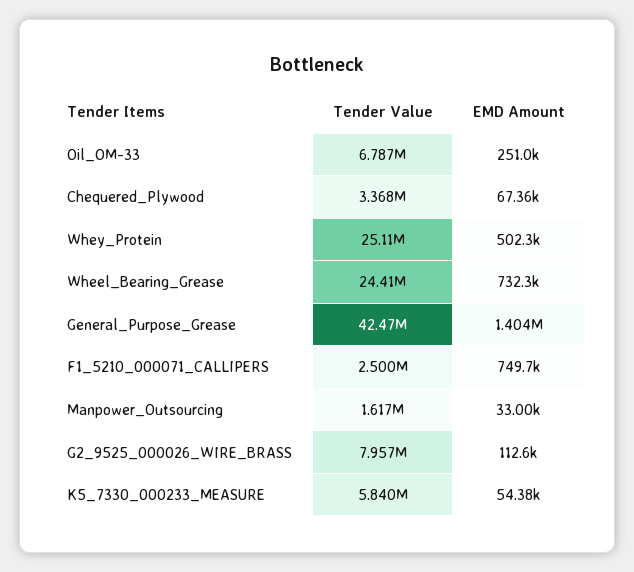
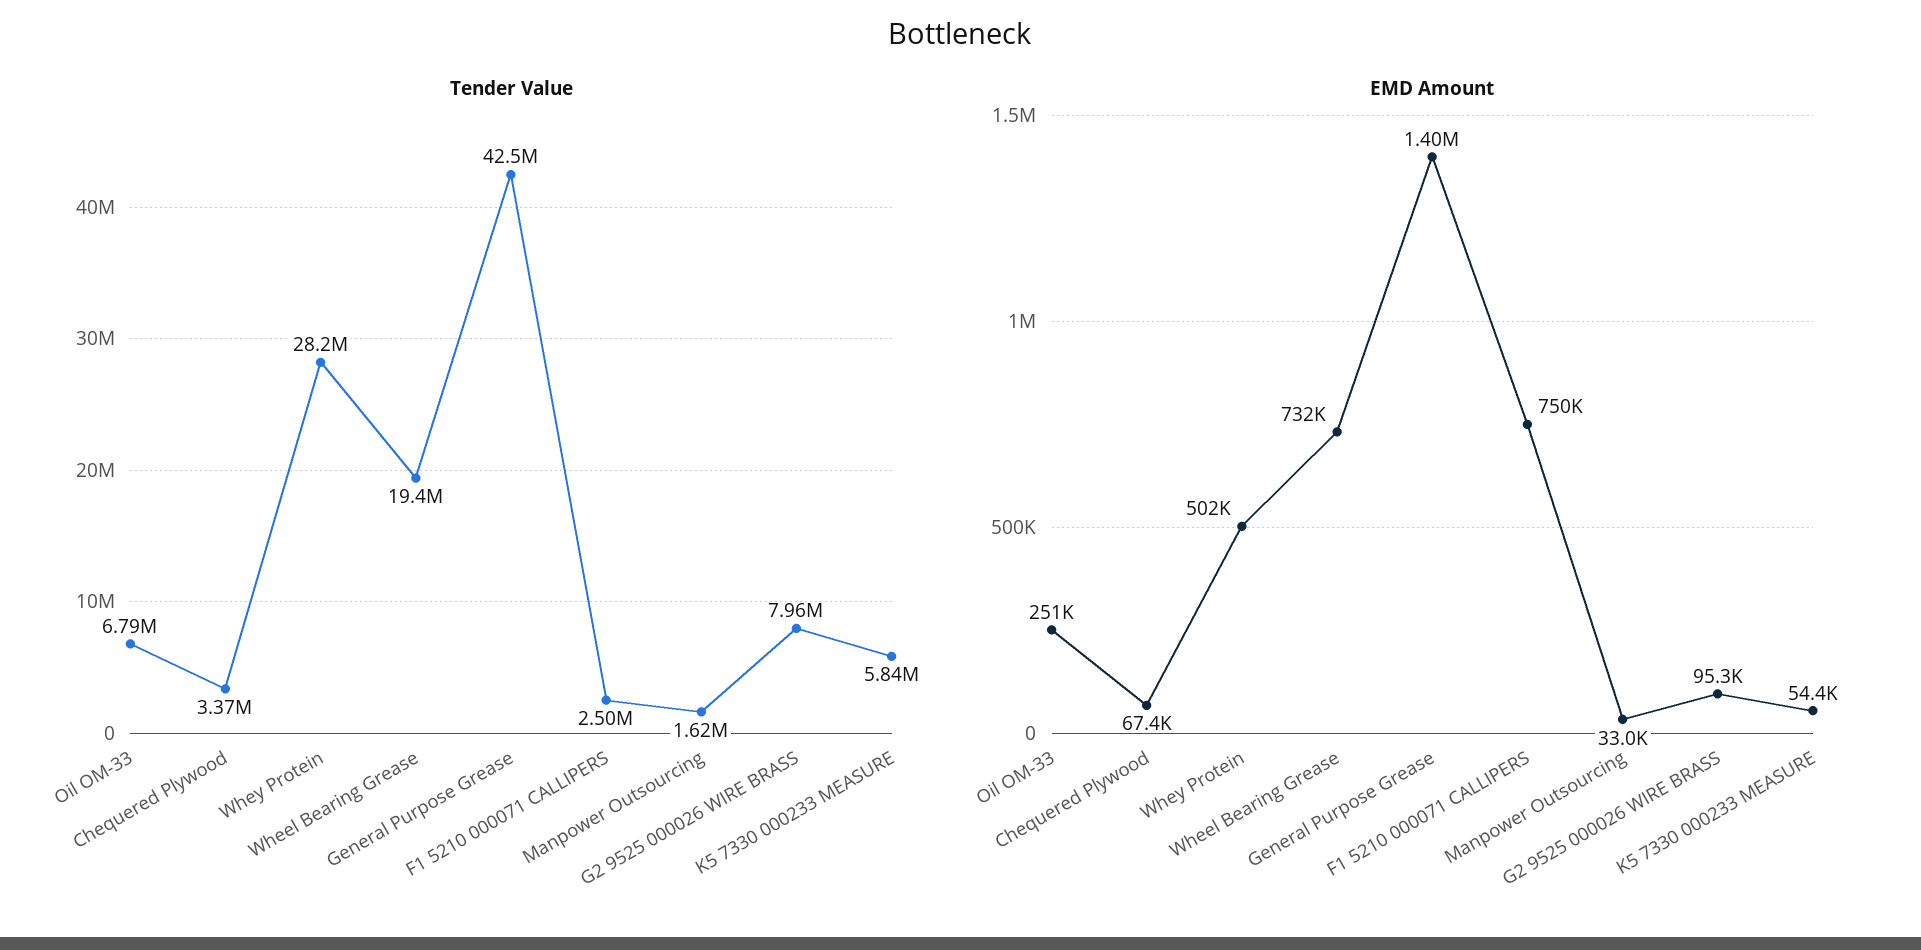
  {
    "Tender Value": {
      "Oil_OM-33": 6787000,
      "Chequered_Plywood": 3368000,
-     "Whey_Protein": 25110000,
+     "Whey_Protein": 28200000,
-     "Wheel_Bearing_Grease": 24410000,
+     "Wheel_Bearing_Grease": 19400000,
      "General_Purpose_Grease": 42470000,
      "F1_5210_000071_CALLIPERS": 2500000,
      "Manpower_Outsourcing": 1617000,
      "G2_9525_000026_WIRE_BRASS": 7957000,
      "K5_7330_000233_MEASURE": 5840000
    },
    "EMD Amount": {
      "Oil_OM-33": 251000,
      "Chequered_Plywood": 67360,
      "Whey_Protein": 502300,
      "Wheel_Bearing_Grease": 732300,
      "General_Purpose_Grease": 1404000,
      "F1_5210_000071_CALLIPERS": 749700,
      "Manpower_Outsourcing": 33000,
-     "G2_9525_000026_WIRE_BRASS": 112600,
+     "G2_9525_000026_WIRE_BRASS": 95300,
      "K5_7330_000233_MEASURE": 54380
    }
  }

